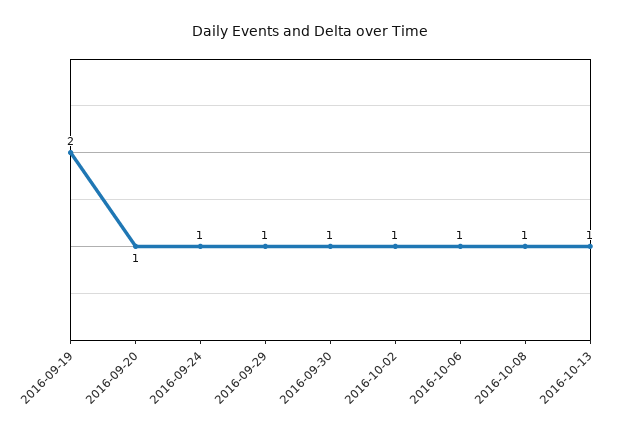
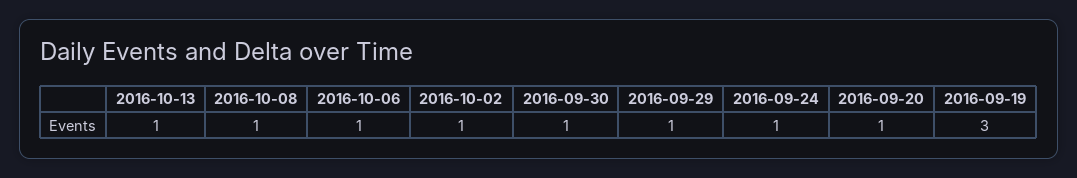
  {
-   "2016-09-19": 2,
+   "2016-09-19": 3,
    "2016-09-20": 1,
    "2016-09-24": 1,
    "2016-09-29": 1,
    "2016-09-30": 1,
    "2016-10-02": 1,
    "2016-10-06": 1,
    "2016-10-08": 1,
    "2016-10-13": 1
  }

